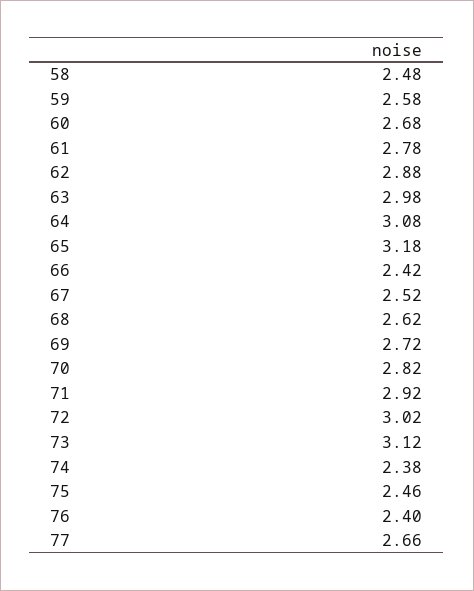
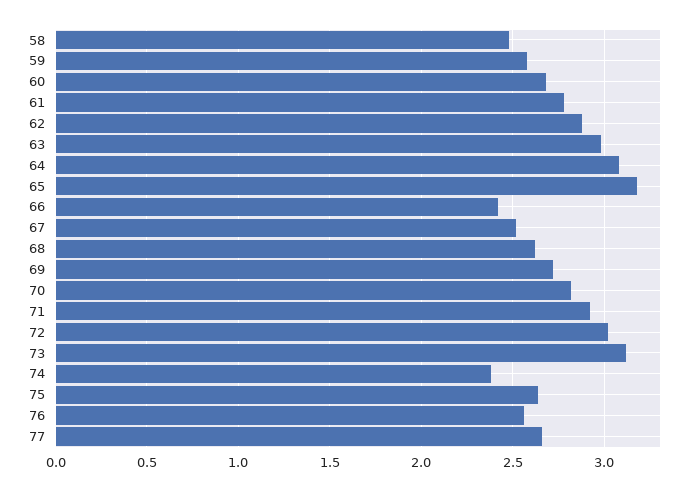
  {
    "58": 2.48,
    "59": 2.58,
    "60": 2.68,
    "61": 2.78,
    "62": 2.88,
    "63": 2.98,
    "64": 3.08,
    "65": 3.18,
    "66": 2.42,
    "67": 2.52,
    "68": 2.62,
    "69": 2.72,
    "70": 2.82,
    "71": 2.92,
    "72": 3.02,
    "73": 3.12,
    "74": 2.38,
-   "75": 2.46,
+   "75": 2.65,
-   "76": 2.4,
+   "76": 2.55,
    "77": 2.66
  }

